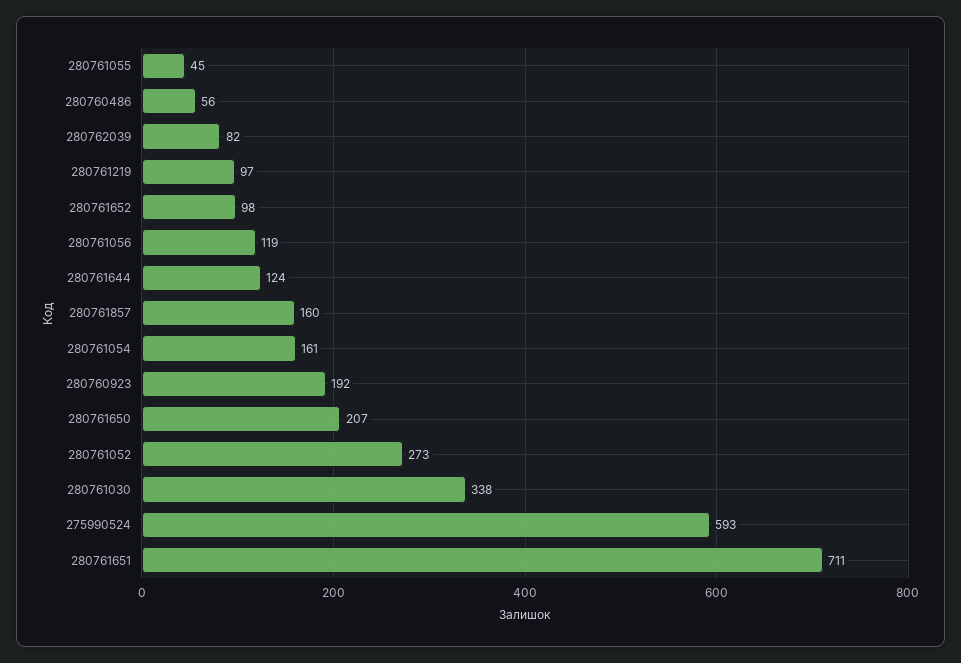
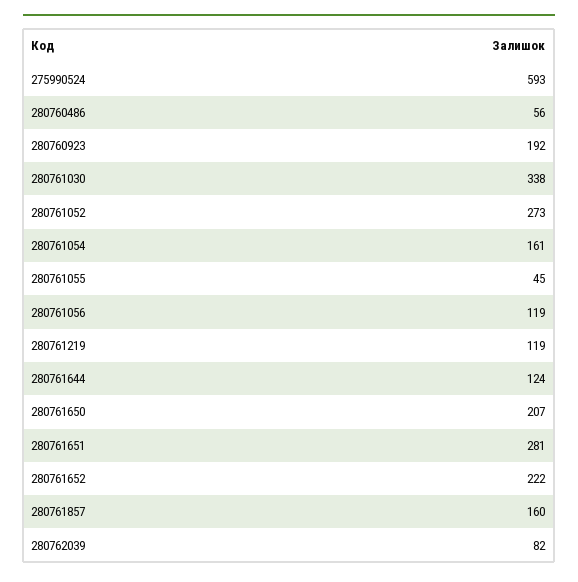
  {
    "280761055": 45,
    "280760486": 56,
    "280762039": 82,
-   "280761219": 97,
+   "280761219": 119,
-   "280761652": 98,
+   "280761652": 222,
    "280761056": 119,
    "280761644": 124,
    "280761857": 160,
    "280761054": 161,
    "280760923": 192,
    "280761650": 207,
    "280761052": 273,
    "280761030": 338,
    "275990524": 593,
-   "280761651": 711
+   "280761651": 281
  }

